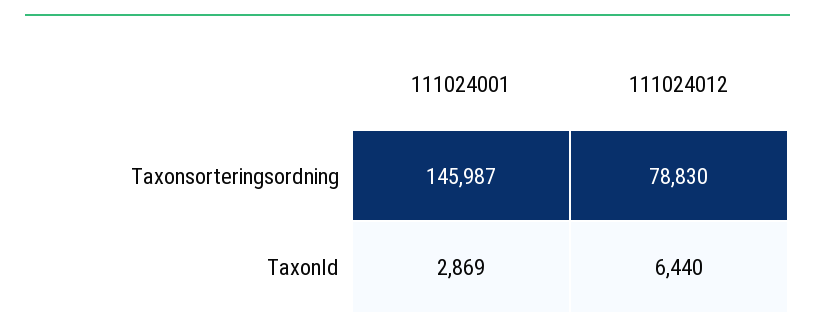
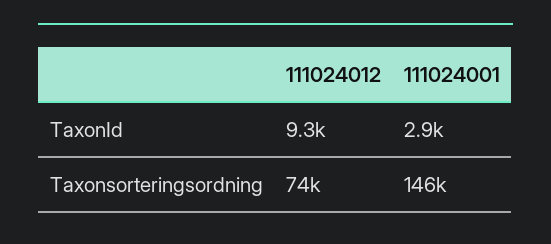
  {
    "111024001": {
      "Taxonsorteringsordning": 145987,
      "TaxonId": 2869
    },
    "111024012": {
-     "Taxonsorteringsordning": 78830,
+     "Taxonsorteringsordning": 74000,
-     "TaxonId": 6440
+     "TaxonId": 9300
    }
  }

